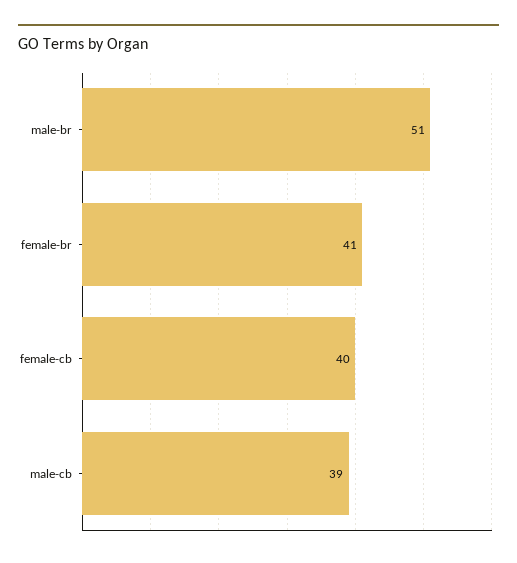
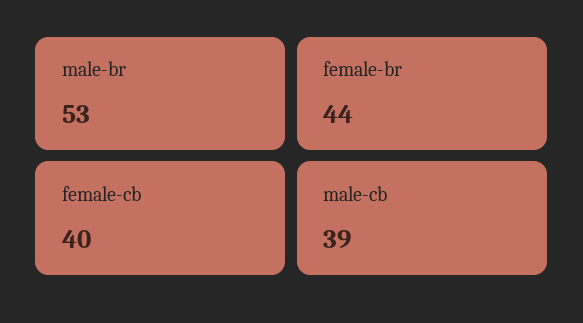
  {
-   "male-br": 51,
+   "male-br": 53,
-   "female-br": 41,
+   "female-br": 44,
    "female-cb": 40,
    "male-cb": 39
  }

